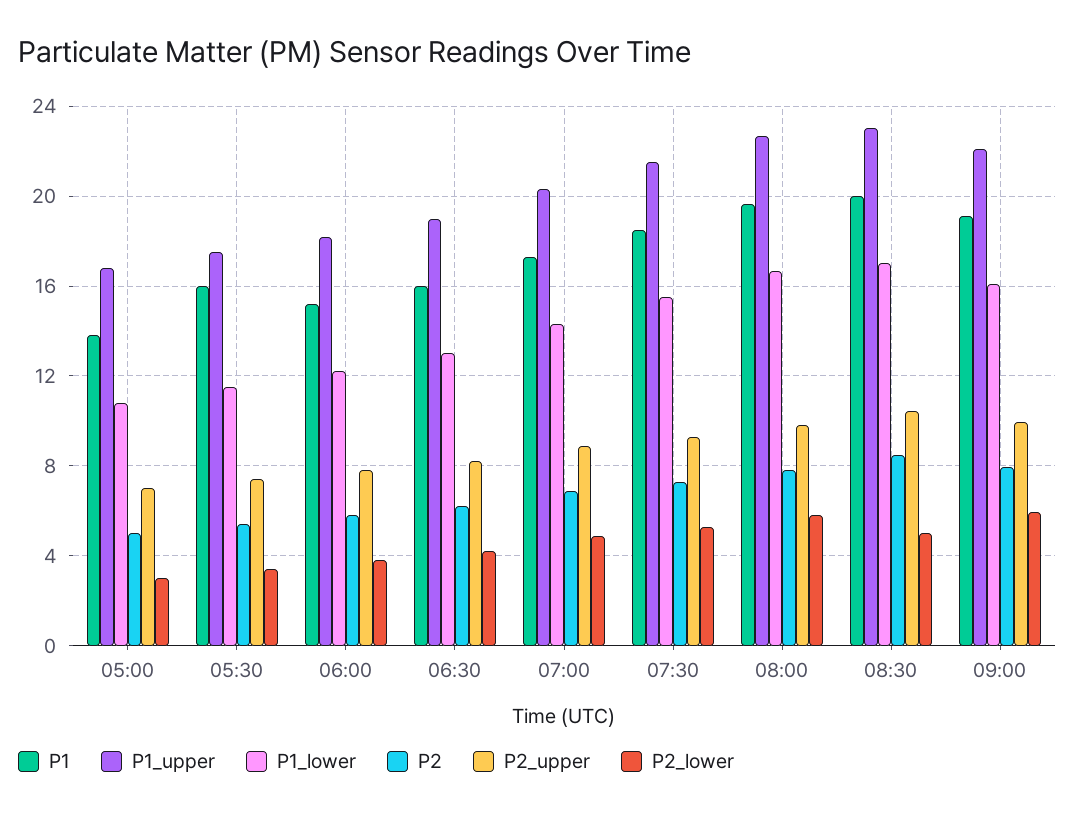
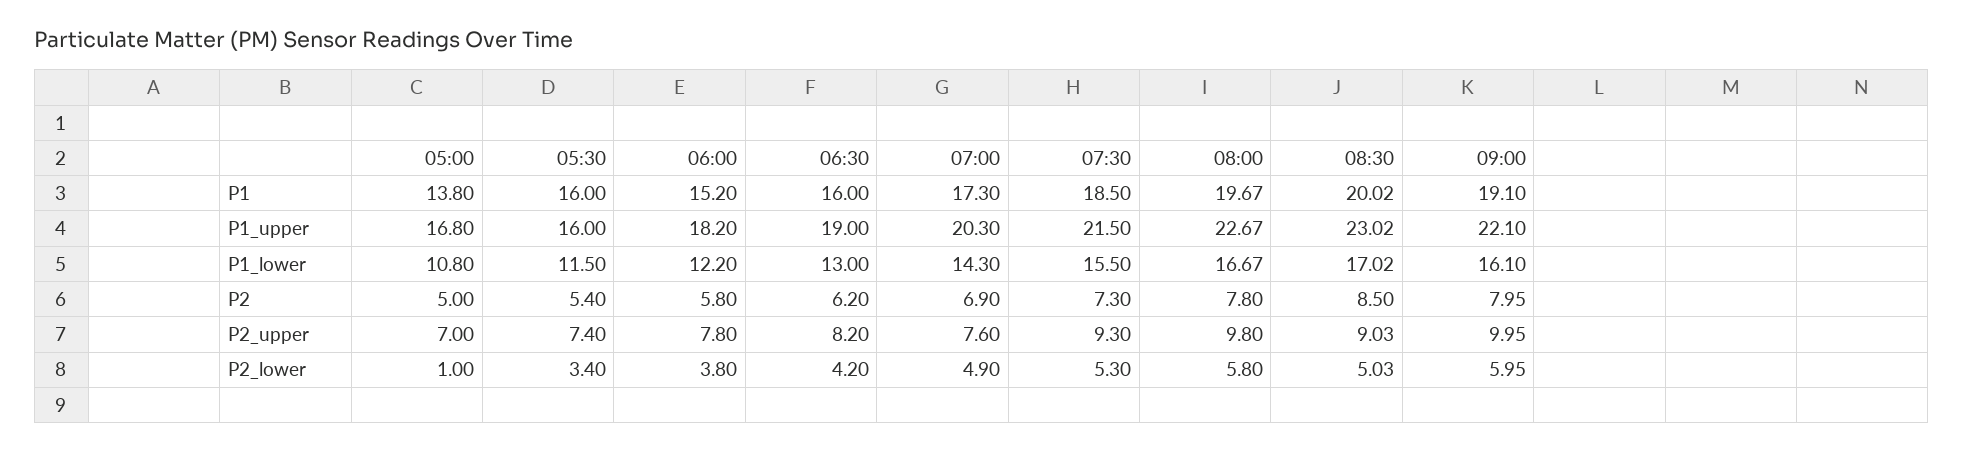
  {
    "P1": {
      "05:00": 13.8,
      "05:30": 16,
      "06:00": 15.2,
      "06:30": 16,
      "07:00": 17.3,
      "07:30": 18.5,
      "08:00": 19.67,
      "08:30": 20.02,
      "09:00": 19.1
    },
    "P1_upper": {
      "05:00": 16.8,
-     "05:30": 17.5,
+     "05:30": 16,
      "06:00": 18.2,
      "06:30": 19,
      "07:00": 20.3,
      "07:30": 21.5,
      "08:00": 22.67,
      "08:30": 23.02,
      "09:00": 22.1
    },
    "P1_lower": {
      "05:00": 10.8,
      "05:30": 11.5,
      "06:00": 12.2,
      "06:30": 13,
      "07:00": 14.3,
      "07:30": 15.5,
      "08:00": 16.67,
      "08:30": 17.02,
      "09:00": 16.1
    },
    "P2": {
      "05:00": 5,
      "05:30": 5.4,
      "06:00": 5.8,
      "06:30": 6.2,
      "07:00": 6.9,
      "07:30": 7.3,
      "08:00": 7.8,
      "08:30": 8.5,
      "09:00": 7.95
    },
    "P2_upper": {
      "05:00": 7,
      "05:30": 7.4,
      "06:00": 7.8,
      "06:30": 8.2,
-     "07:00": 9,
+     "07:00": 7.6,
      "07:30": 9.3,
      "08:00": 9.8,
-     "08:30": 10.5,
+     "08:30": 9.03,
      "09:00": 9.95
    },
    "P2_lower": {
-     "05:00": 3,
+     "05:00": 1,
      "05:30": 3.4,
      "06:00": 3.8,
      "06:30": 4.2,
      "07:00": 4.9,
      "07:30": 5.3,
      "08:00": 5.8,
      "08:30": 5.03,
      "09:00": 5.95
    }
  }

